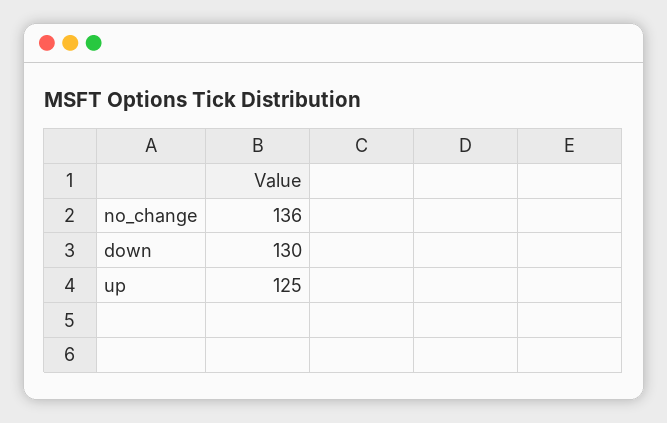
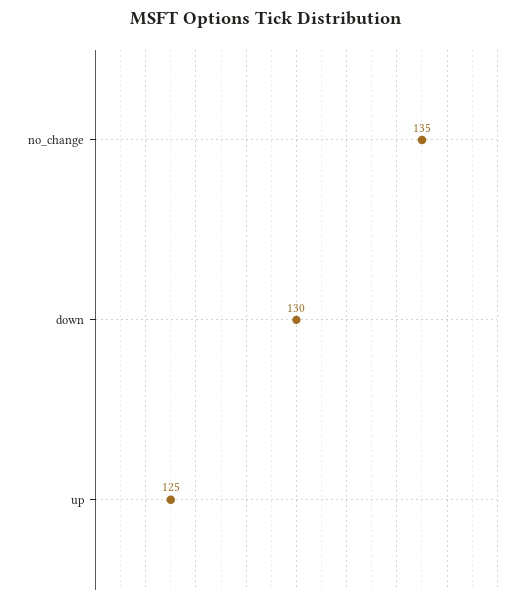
  {
-   "no_change": 136,
+   "no_change": 135,
    "down": 130,
    "up": 125
  }

